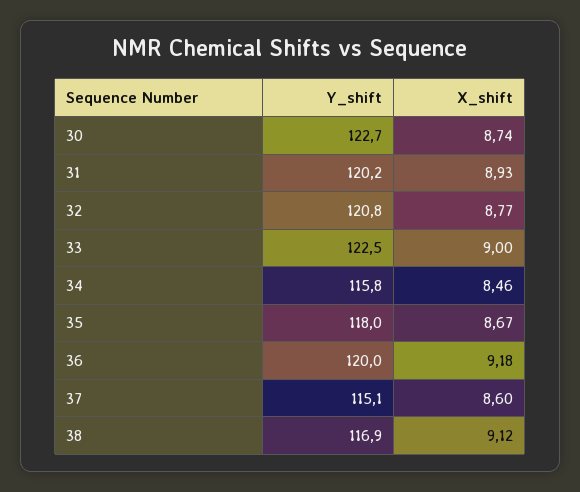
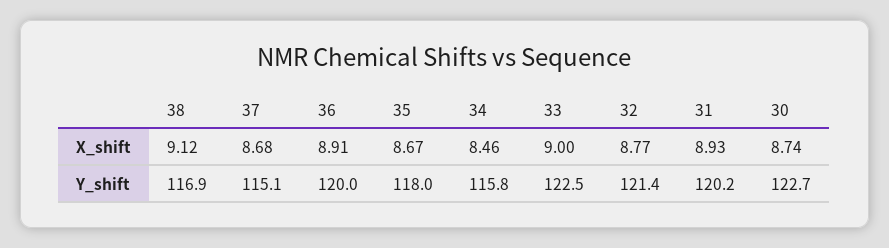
  {
    "Y_shift": {
      "30": 122.7,
      "31": 120.2,
-     "32": 120.8,
+     "32": 121.4,
      "33": 122.5,
      "34": 115.8,
      "35": 118,
      "36": 120,
      "37": 115.1,
      "38": 116.9
    },
    "X_shift": {
      "30": 8.74,
      "31": 8.93,
      "32": 8.77,
      "33": 9,
      "34": 8.46,
      "35": 8.67,
-     "36": 9.18,
+     "36": 8.91,
-     "37": 8.6,
+     "37": 8.68,
      "38": 9.12
    }
  }

